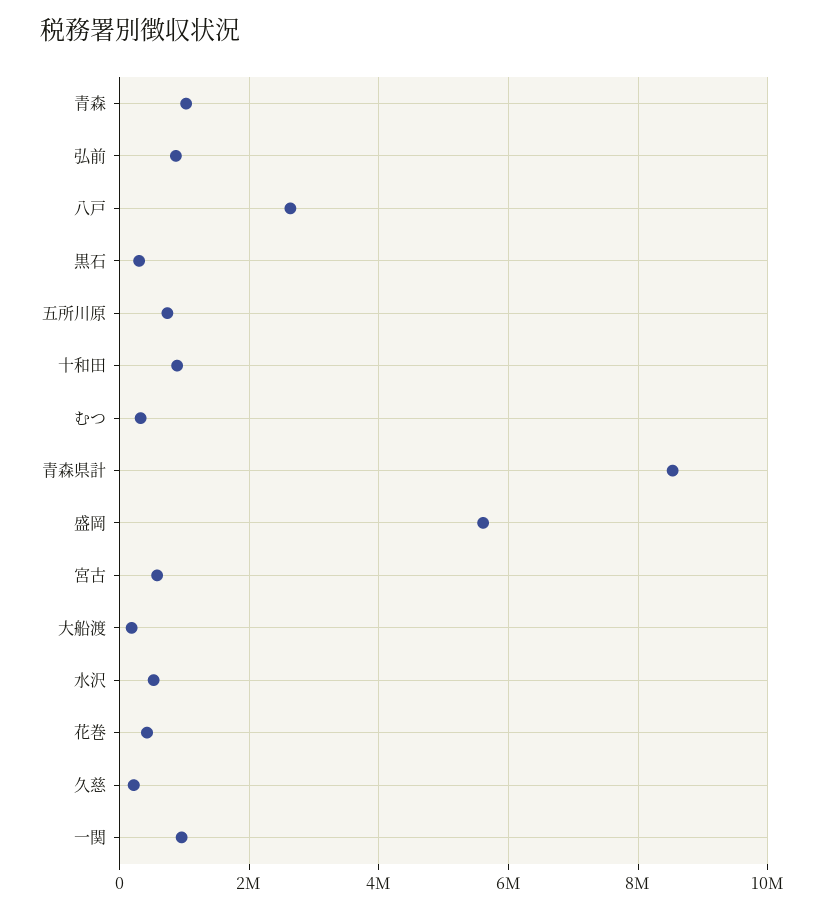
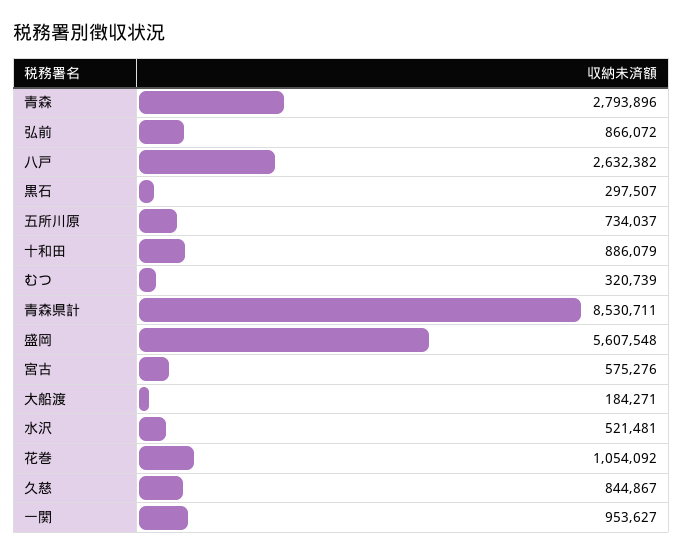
  {
-   "青森": 1000000,
+   "青森": 2793896,
    "弘前": 866072,
    "八戸": 2632382,
    "黒石": 297507,
    "五所川原": 734037,
    "十和田": 886079,
    "むつ": 320739,
    "青森県計": 8530711,
    "盛岡": 5607548,
    "宮古": 575276,
    "大船渡": 184271,
    "水沢": 521481,
-   "花巻": 400000,
+   "花巻": 1054092,
-   "久慈": 200000,
+   "久慈": 844867,
    "一関": 953627
  }

